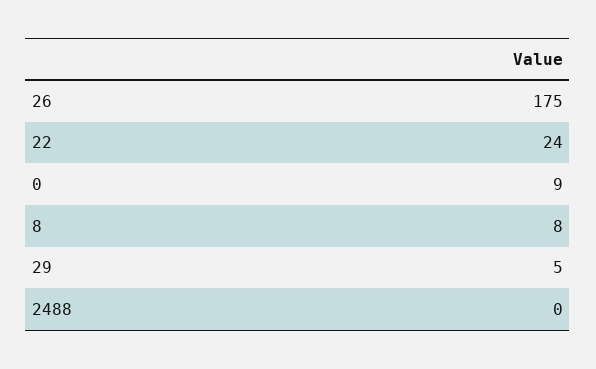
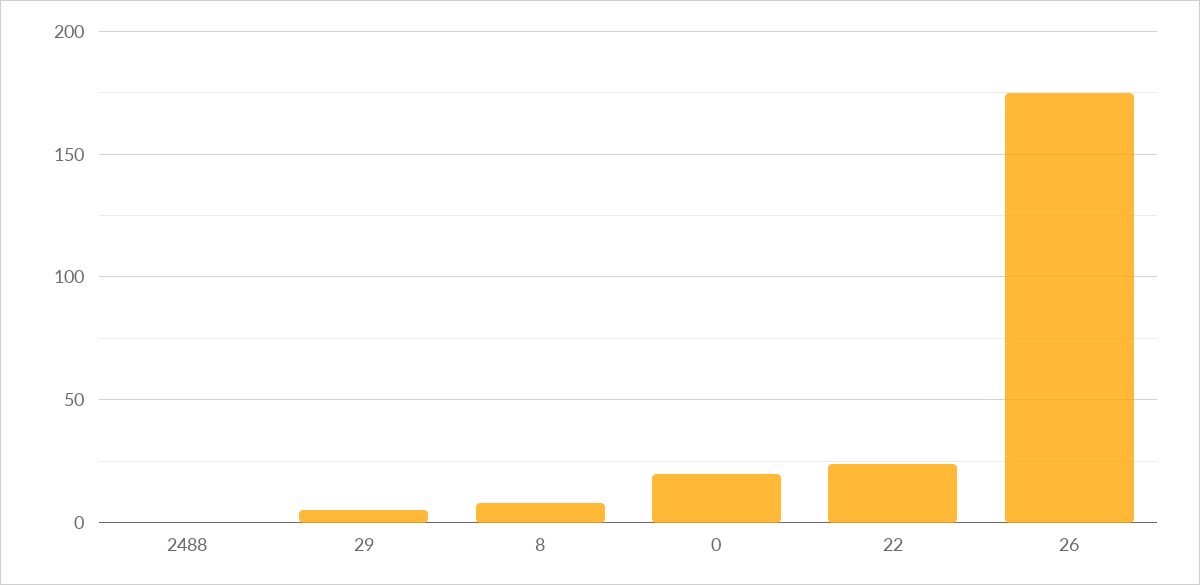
  {
    "26": 175,
    "22": 24,
-   "0": 9,
+   "0": 20,
    "8": 8,
    "29": 5,
    "2488": 0
  }

